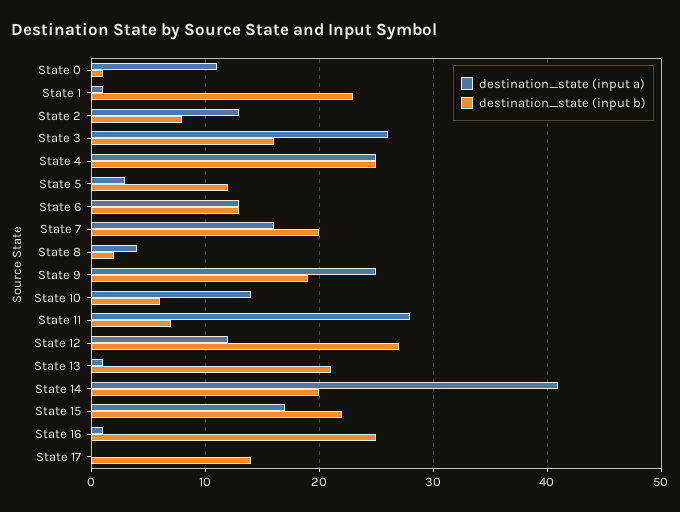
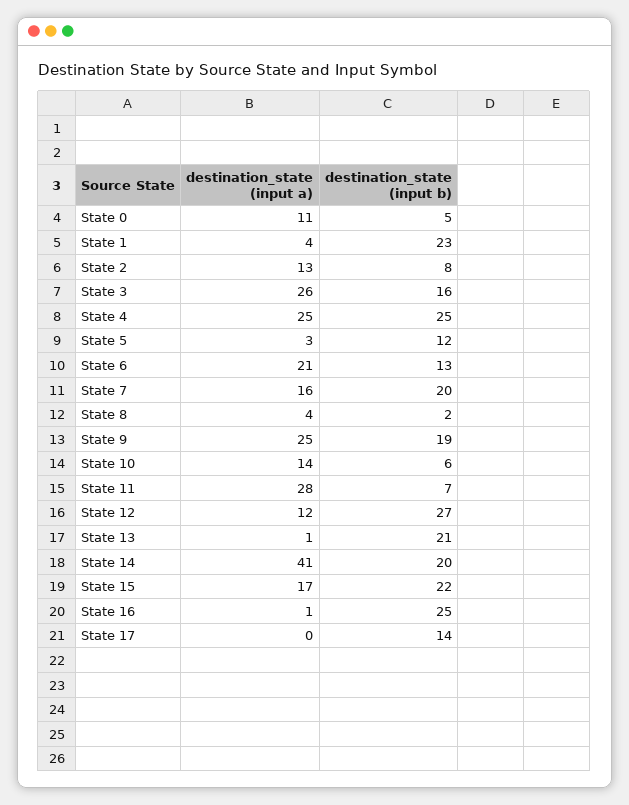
  {
    "destination_state (input a)": {
      "State 0": 11,
-     "State 1": 1,
+     "State 1": 4,
      "State 2": 13,
      "State 3": 26,
      "State 4": 25,
      "State 5": 3,
-     "State 6": 13,
+     "State 6": 21,
      "State 7": 16,
      "State 8": 4,
      "State 9": 25,
      "State 10": 14,
      "State 11": 28,
      "State 12": 12,
      "State 13": 1,
      "State 14": 41,
      "State 15": 17,
      "State 16": 1,
      "State 17": 0
    },
    "destination_state (input b)": {
-     "State 0": 1,
+     "State 0": 5,
      "State 1": 23,
      "State 2": 8,
      "State 3": 16,
      "State 4": 25,
      "State 5": 12,
      "State 6": 13,
      "State 7": 20,
      "State 8": 2,
      "State 9": 19,
      "State 10": 6,
      "State 11": 7,
      "State 12": 27,
      "State 13": 21,
      "State 14": 20,
      "State 15": 22,
      "State 16": 25,
      "State 17": 14
    }
  }

